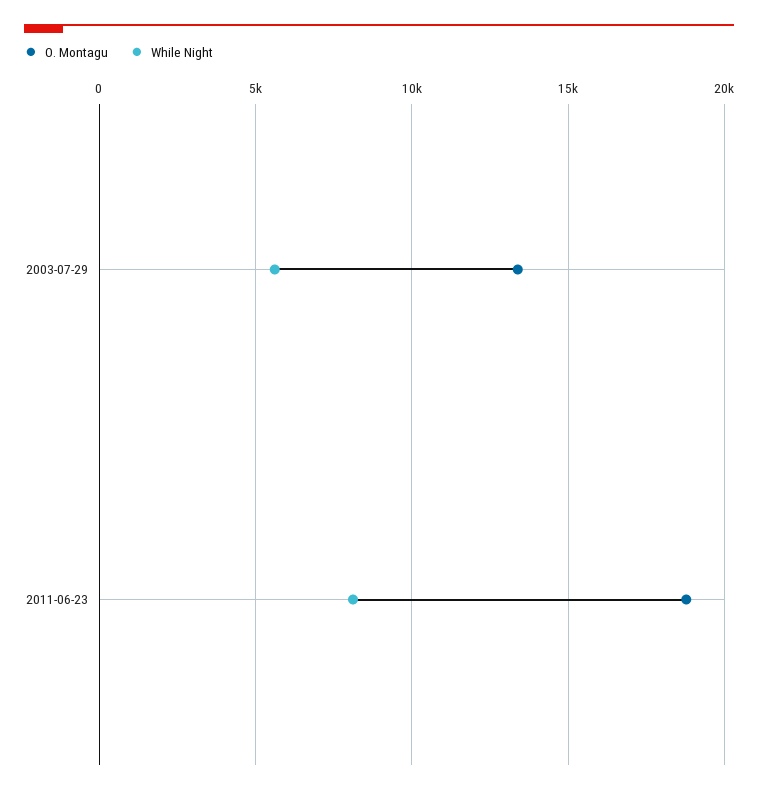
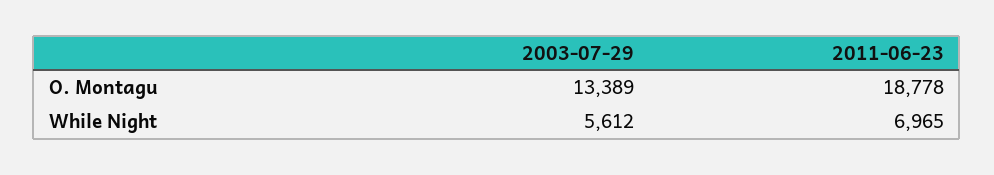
  {
    "O. Montagu": {
      "2003-07-29": 13389,
      "2011-06-23": 18778
    },
    "While Night": {
      "2003-07-29": 5612,
-     "2011-06-23": 8000
+     "2011-06-23": 6965
    }
  }

